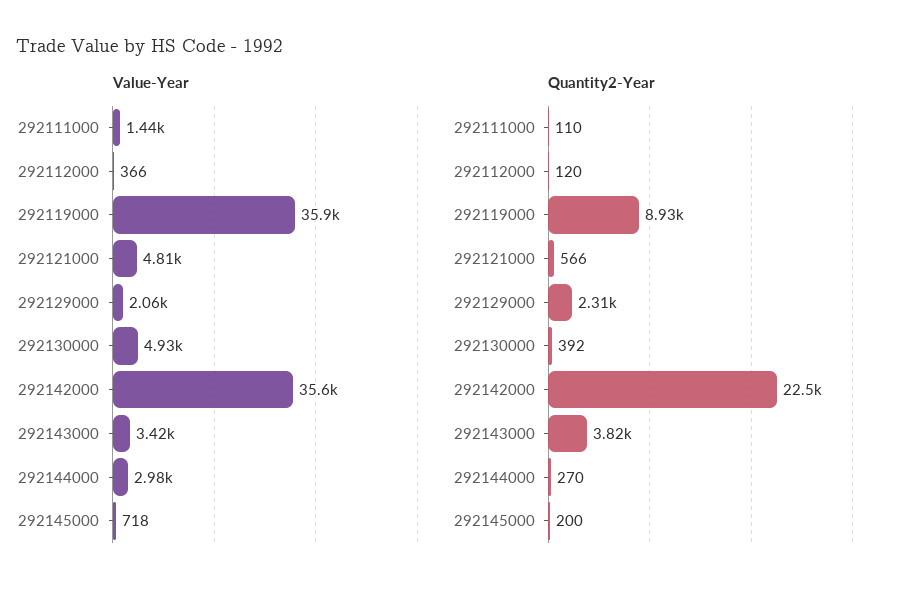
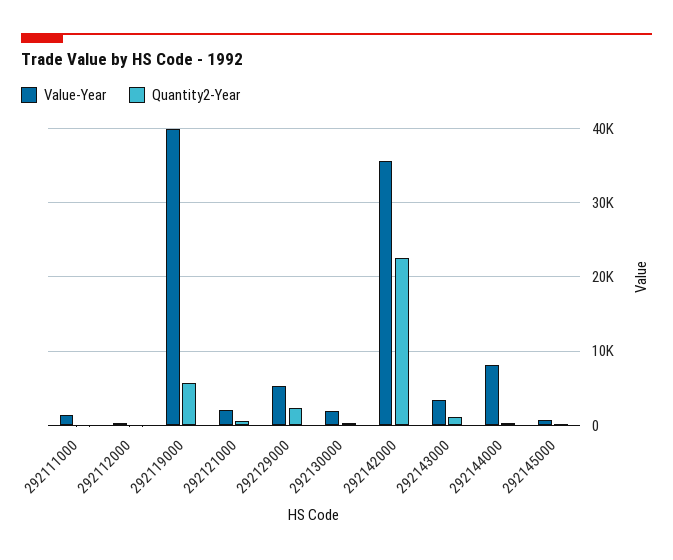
  {
    "Value-Year": {
      "292111000": 1440,
      "292112000": 366,
-     "292119000": 35900,
+     "292119000": 40000,
-     "292121000": 4810,
+     "292121000": 2000,
-     "292129000": 2060,
+     "292129000": 5000,
-     "292130000": 4930,
+     "292130000": 2000,
      "292142000": 35600,
      "292143000": 3420,
-     "292144000": 2980,
+     "292144000": 8000,
      "292145000": 718
    },
    "Quantity2-Year": {
      "292111000": 110,
      "292112000": 120,
-     "292119000": 8930,
+     "292119000": 6000,
      "292121000": 566,
      "292129000": 2310,
      "292130000": 392,
      "292142000": 22500,
-     "292143000": 3820,
+     "292143000": 1000,
      "292144000": 270,
      "292145000": 200
    }
  }

